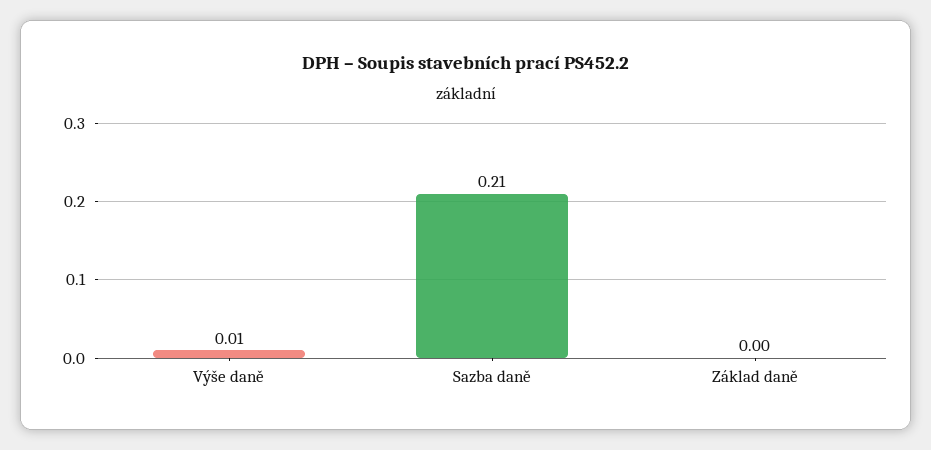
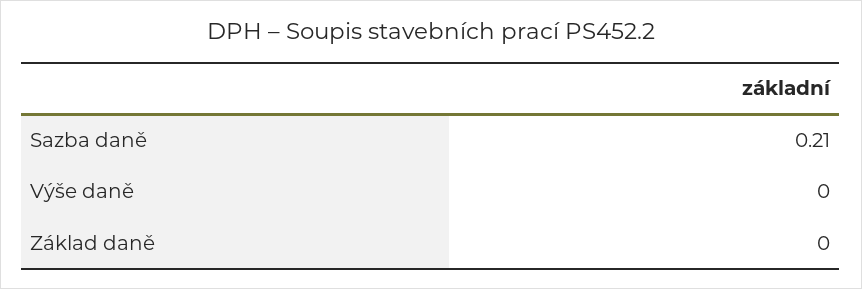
  {
-   "Výše daně": 0.01,
+   "Výše daně": 0,
    "Sazba daně": 0.21,
    "Základ daně": 0
  }

